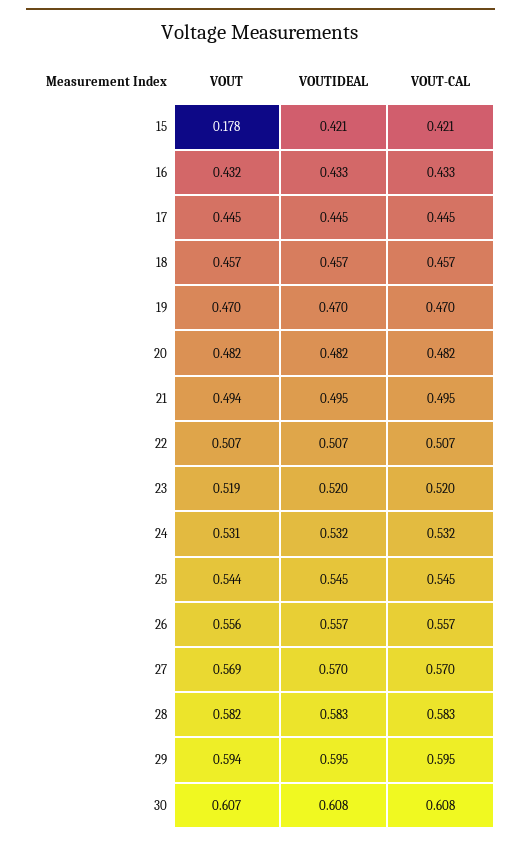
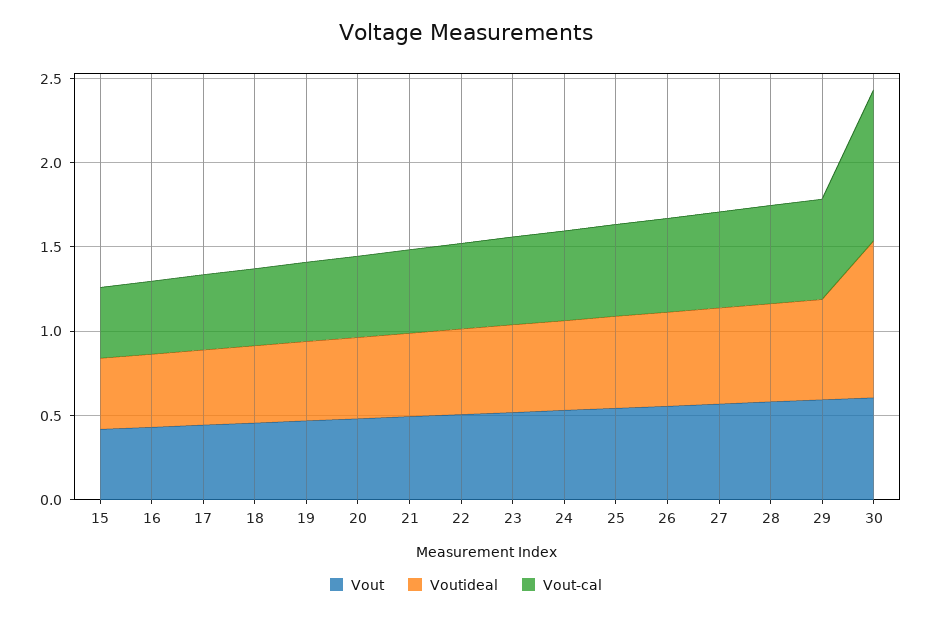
  {
    "VOUT": {
-     "15": 0.178,
+     "15": 0.4,
      "16": 0.432,
      "17": 0.445,
      "18": 0.457,
      "19": 0.47,
      "20": 0.482,
      "21": 0.494,
      "22": 0.507,
      "23": 0.519,
      "24": 0.531,
      "25": 0.544,
      "26": 0.556,
      "27": 0.569,
      "28": 0.582,
      "29": 0.594,
      "30": 0.607
    },
    "VOUTIDEAL": {
      "15": 0.421,
      "16": 0.433,
      "17": 0.445,
      "18": 0.457,
      "19": 0.47,
      "20": 0.482,
      "21": 0.495,
      "22": 0.507,
      "23": 0.52,
      "24": 0.532,
      "25": 0.545,
      "26": 0.557,
      "27": 0.57,
      "28": 0.583,
      "29": 0.595,
-     "30": 0.608
+     "30": 0.9
    },
    "VOUT-CAL": {
      "15": 0.421,
      "16": 0.433,
      "17": 0.445,
      "18": 0.457,
      "19": 0.47,
      "20": 0.482,
      "21": 0.495,
      "22": 0.507,
      "23": 0.52,
      "24": 0.532,
      "25": 0.545,
      "26": 0.557,
      "27": 0.57,
      "28": 0.583,
      "29": 0.595,
-     "30": 0.608
+     "30": 0.9
    }
  }

